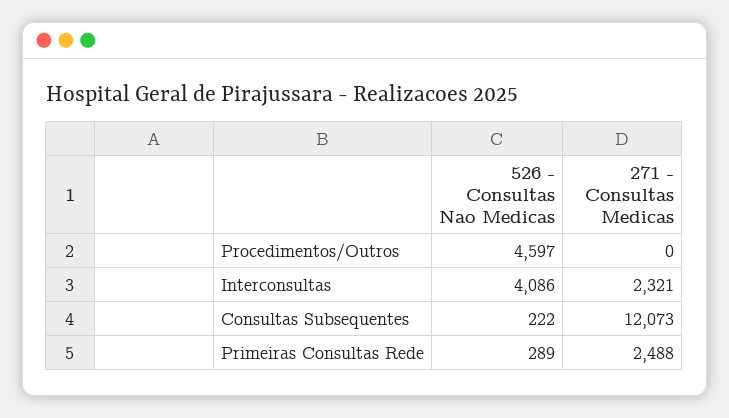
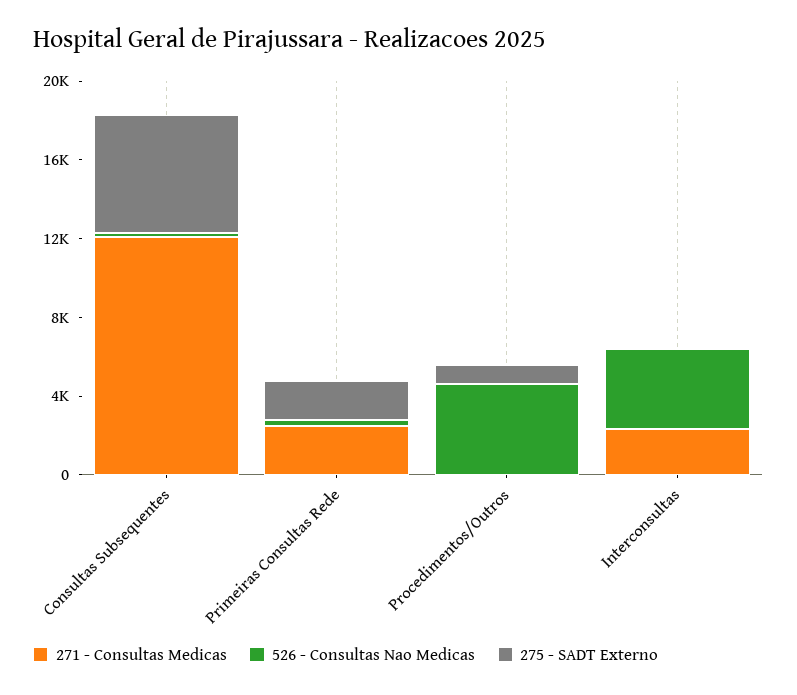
  {
    "526 - Consultas Nao Medicas": {
      "Procedimentos/Outros": 4597,
      "Interconsultas": 4086,
      "Consultas Subsequentes": 222,
      "Primeiras Consultas Rede": 289
    },
    "271 - Consultas Medicas": {
      "Procedimentos/Outros": 0,
      "Interconsultas": 2321,
      "Consultas Subsequentes": 12073,
      "Primeiras Consultas Rede": 2488
-   }
+   },
+   "275 - SADT Externo": {
+     "Consultas Subsequentes": 6000,
+     "Primeiras Consultas Rede": 2000,
+     "Procedimentos/Outros": 1000,
+     "Interconsultas": 0
+   }
  }

